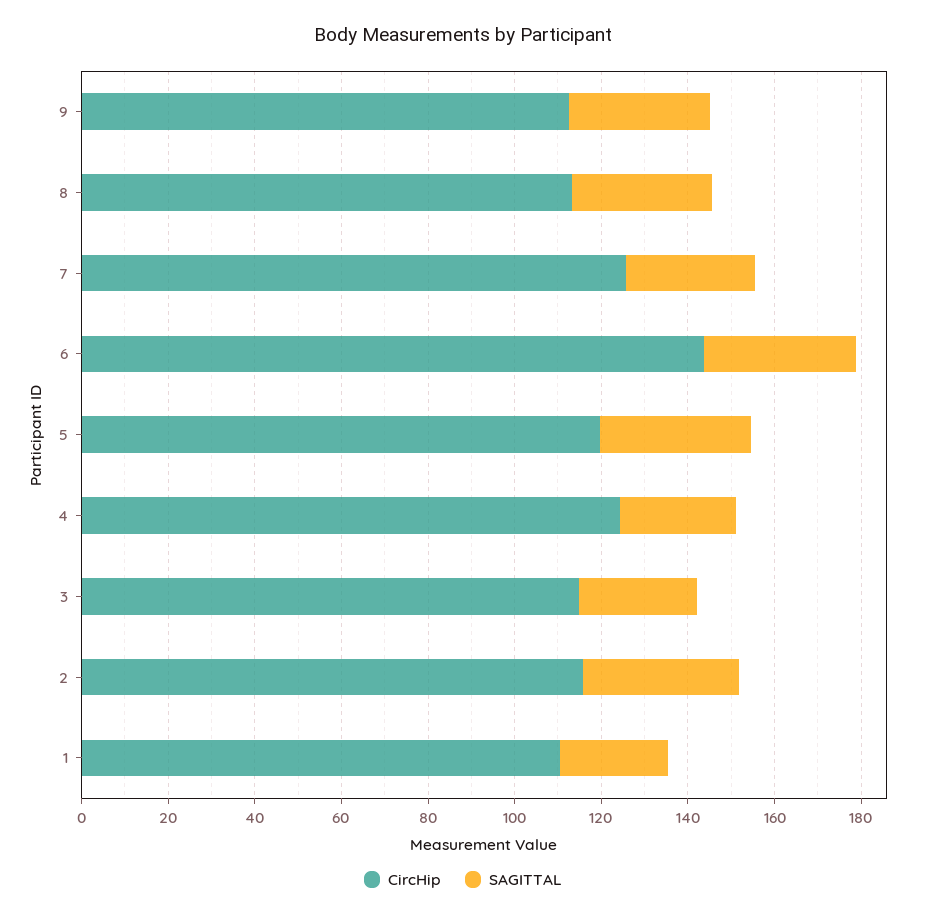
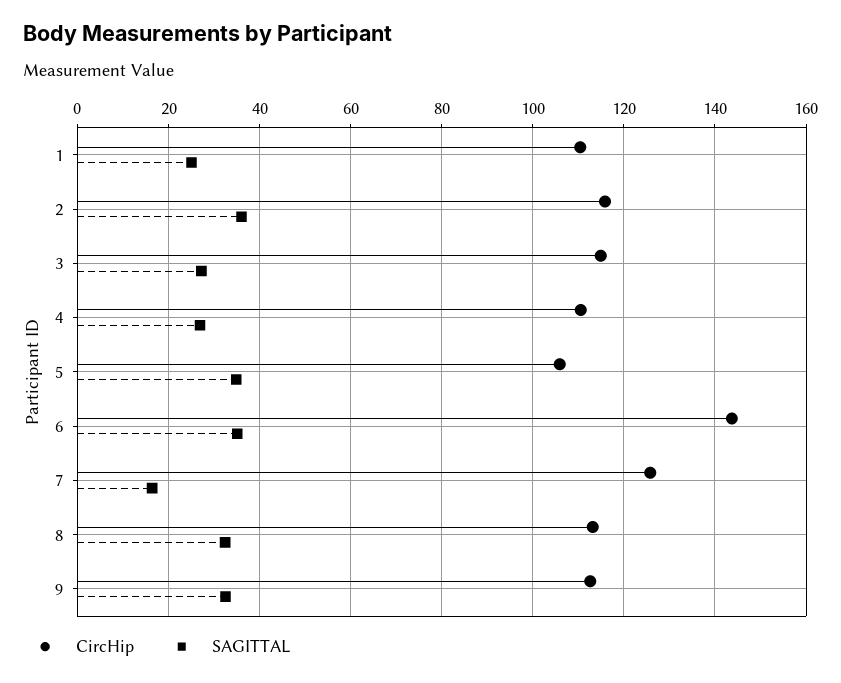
  {
    "CircHip": {
      "9": 112,
      "8": 114,
      "7": 126,
      "6": 144,
-     "5": 120,
+     "5": 106,
-     "4": 125,
+     "4": 110,
      "3": 114,
      "2": 116,
      "1": 110
    },
    "SAGITTAL": {
      "9": 32,
      "8": 32,
-     "7": 30,
+     "7": 16,
      "6": 36,
      "5": 34,
      "4": 26,
      "3": 28,
      "2": 36,
      "1": 26
    }
  }

